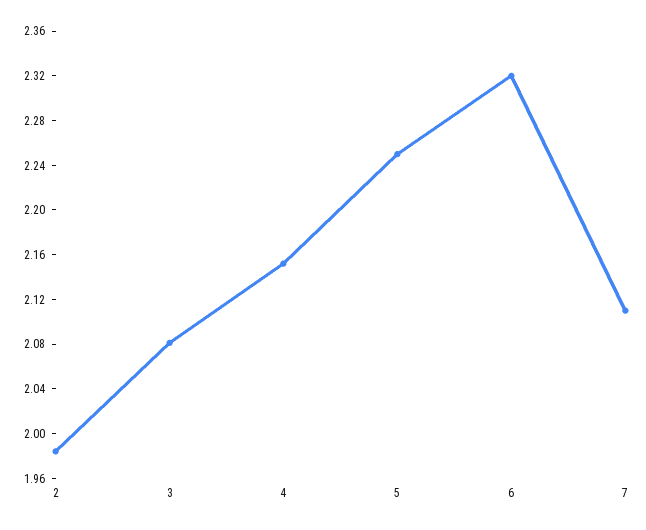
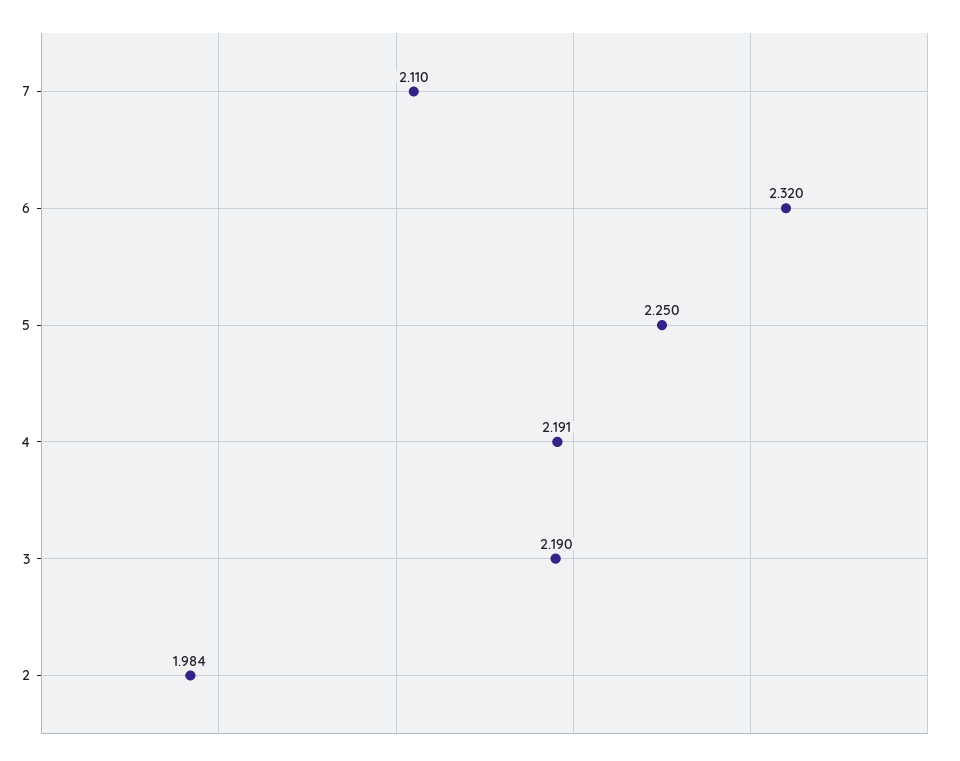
  {
    "2": 1.984,
-   "3": 2.08,
+   "3": 2.19,
-   "4": 2.15,
+   "4": 2.191,
    "5": 2.25,
    "6": 2.32,
    "7": 2.11
  }

